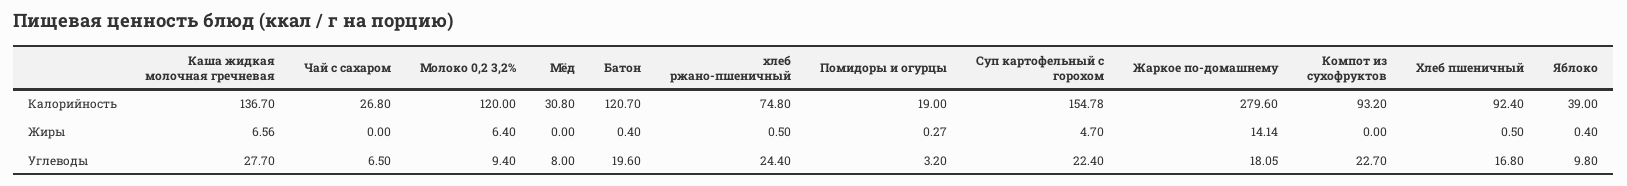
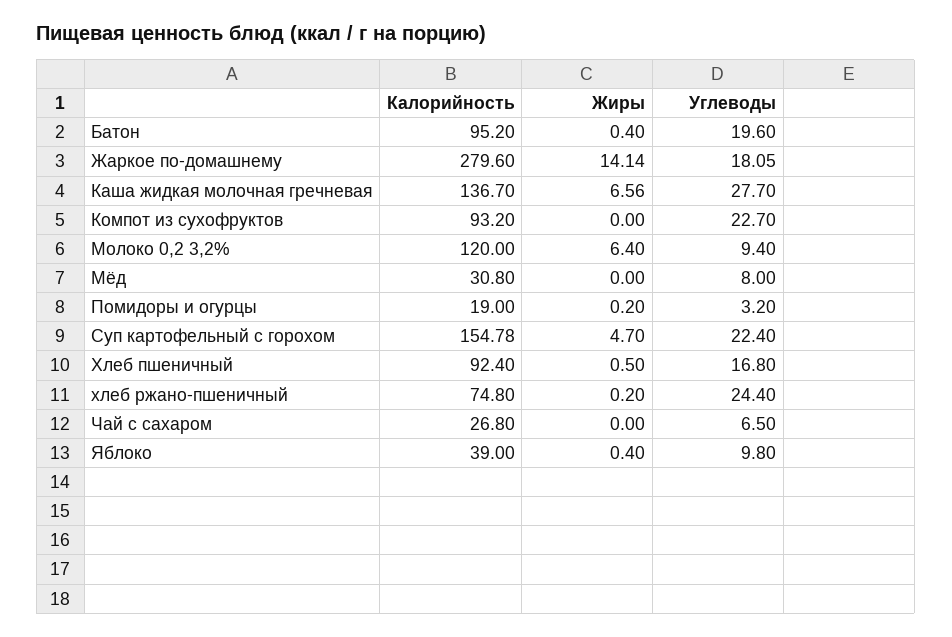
  {
    "Каша жидкая молочная гречневая": {
      "Калорийность": 136.7,
      "Жиры": 6.56,
      "Углеводы": 27.7
    },
    "Чай с сахаром": {
      "Калорийность": 26.8,
      "Жиры": 0,
      "Углеводы": 6.5
    },
    "Молоко 0,2 3,2%": {
      "Калорийность": 120,
      "Жиры": 6.4,
      "Углеводы": 9.4
    },
    "Мёд": {
      "Калорийность": 30.8,
      "Жиры": 0,
      "Углеводы": 8
    },
    "Батон": {
-     "Калорийность": 120.7,
+     "Калорийность": 95.2,
      "Жиры": 0.4,
      "Углеводы": 19.6
    },
    "хлеб ржано-пшеничный": {
      "Калорийность": 74.8,
-     "Жиры": 0.5,
+     "Жиры": 0.2,
      "Углеводы": 24.4
    },
    "Помидоры и огурцы": {
      "Калорийность": 19,
-     "Жиры": 0.27,
+     "Жиры": 0.2,
      "Углеводы": 3.2
    },
    "Суп картофельный с горохом": {
      "Калорийность": 154.78,
      "Жиры": 4.7,
      "Углеводы": 22.4
    },
    "Жаркое по-домашнему": {
      "Калорийность": 279.6,
      "Жиры": 14.14,
      "Углеводы": 18.05
    },
    "Компот из сухофруктов": {
      "Калорийность": 93.2,
      "Жиры": 0,
      "Углеводы": 22.7
    },
    "Хлеб пшеничный": {
      "Калорийность": 92.4,
      "Жиры": 0.5,
      "Углеводы": 16.8
    },
    "Яблоко": {
      "Калорийность": 39,
      "Жиры": 0.4,
      "Углеводы": 9.8
    }
  }

